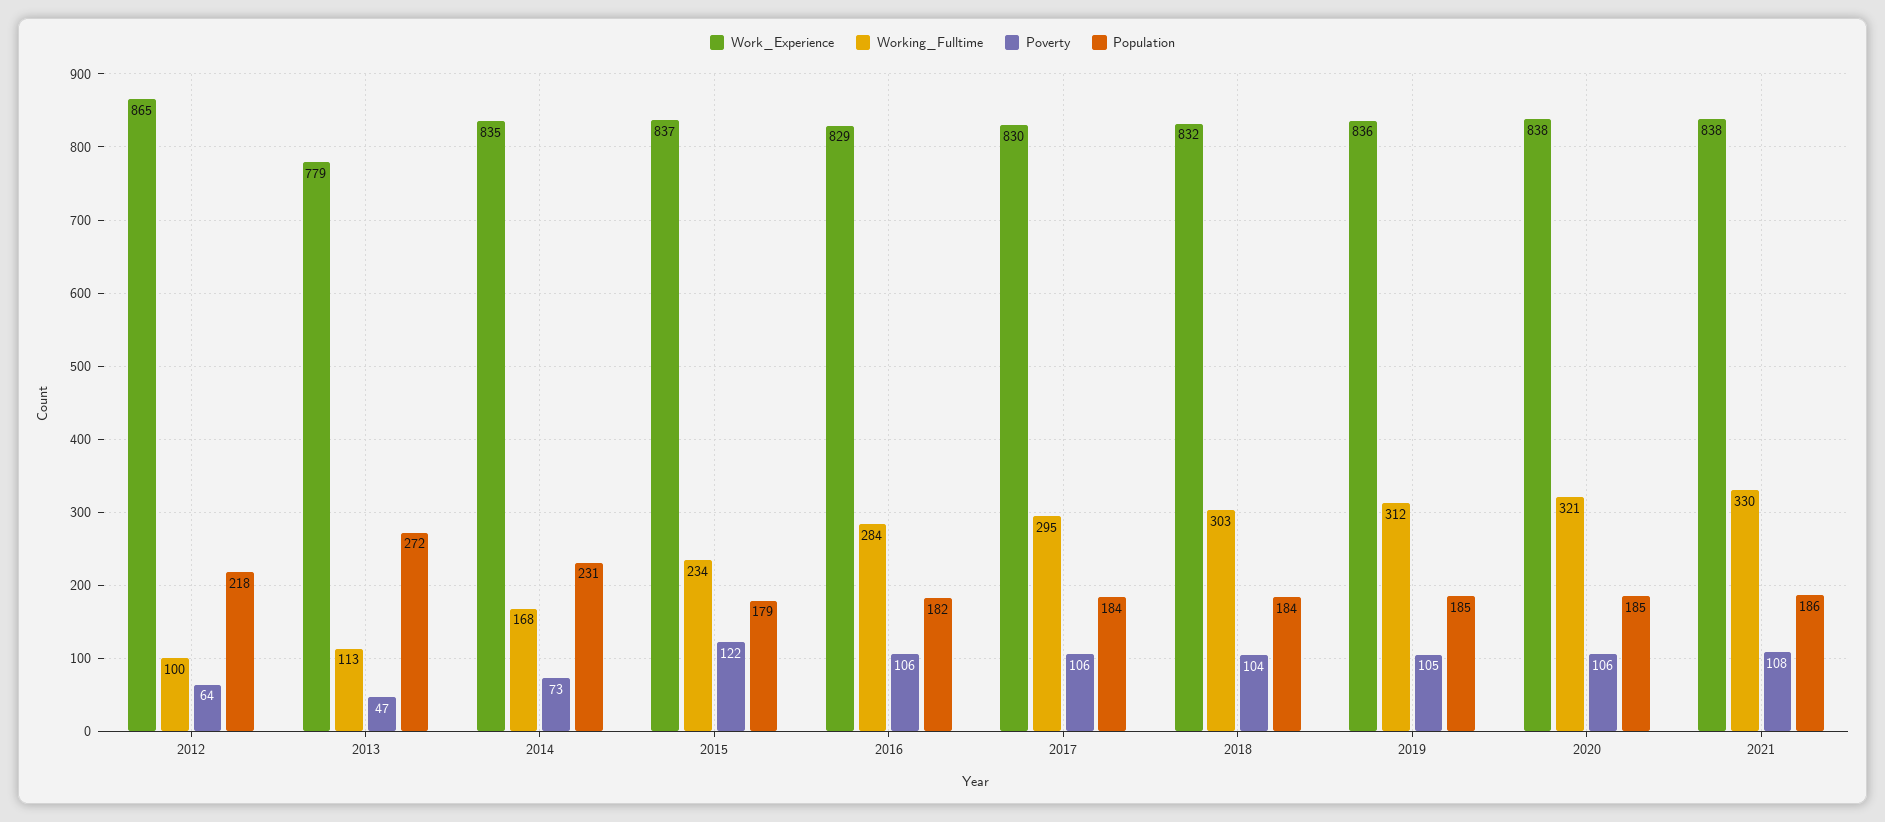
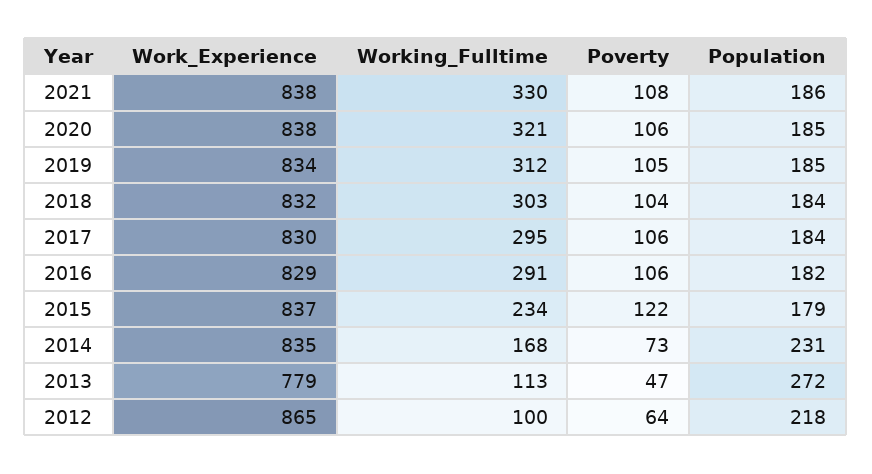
  {
    "Work_Experience": {
      "2012": 865,
      "2013": 779,
      "2014": 835,
      "2015": 837,
      "2016": 829,
      "2017": 830,
      "2018": 832,
-     "2019": 836,
+     "2019": 834,
      "2020": 838,
      "2021": 838
    },
    "Working_Fulltime": {
      "2012": 100,
      "2013": 113,
      "2014": 168,
      "2015": 234,
-     "2016": 284,
+     "2016": 291,
      "2017": 295,
      "2018": 303,
      "2019": 312,
      "2020": 321,
      "2021": 330
    },
    "Poverty": {
      "2012": 64,
      "2013": 47,
      "2014": 73,
      "2015": 122,
      "2016": 106,
      "2017": 106,
      "2018": 104,
      "2019": 105,
      "2020": 106,
      "2021": 108
    },
    "Population": {
      "2012": 218,
      "2013": 272,
      "2014": 231,
      "2015": 179,
      "2016": 182,
      "2017": 184,
      "2018": 184,
      "2019": 185,
      "2020": 185,
      "2021": 186
    }
  }

